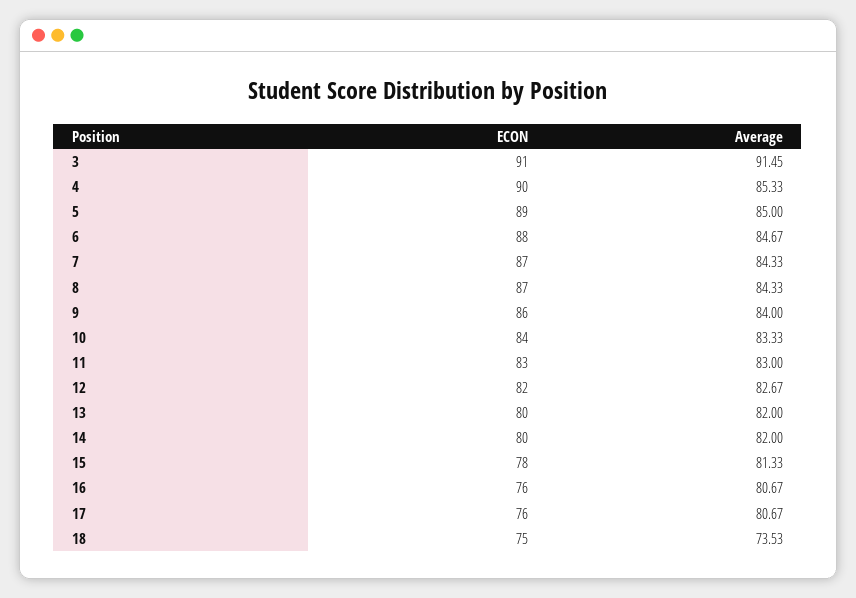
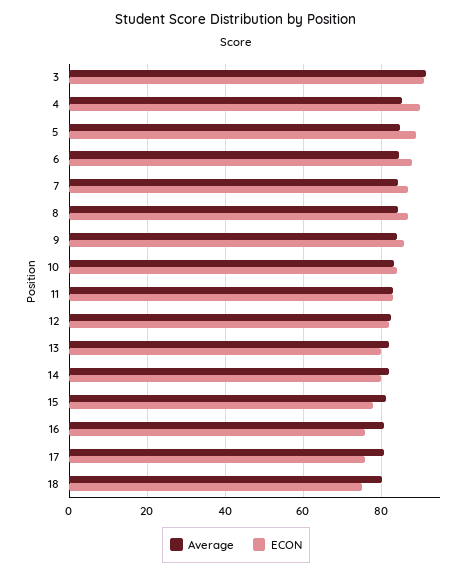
  {
    "ECON": {
      "3": 91,
      "4": 90,
      "5": 89,
      "6": 88,
      "7": 87,
      "8": 87,
      "9": 86,
      "10": 84,
      "11": 83,
      "12": 82,
      "13": 80,
      "14": 80,
      "15": 78,
      "16": 76,
      "17": 76,
      "18": 75
    },
    "Average": {
      "3": 91.45,
      "4": 85.33,
      "5": 85,
      "6": 84.67,
      "7": 84.33,
      "8": 84.33,
      "9": 84,
      "10": 83.33,
      "11": 83,
      "12": 82.67,
      "13": 82,
      "14": 82,
      "15": 81.33,
      "16": 80.67,
      "17": 80.67,
-     "18": 73.53
+     "18": 80
    }
  }

